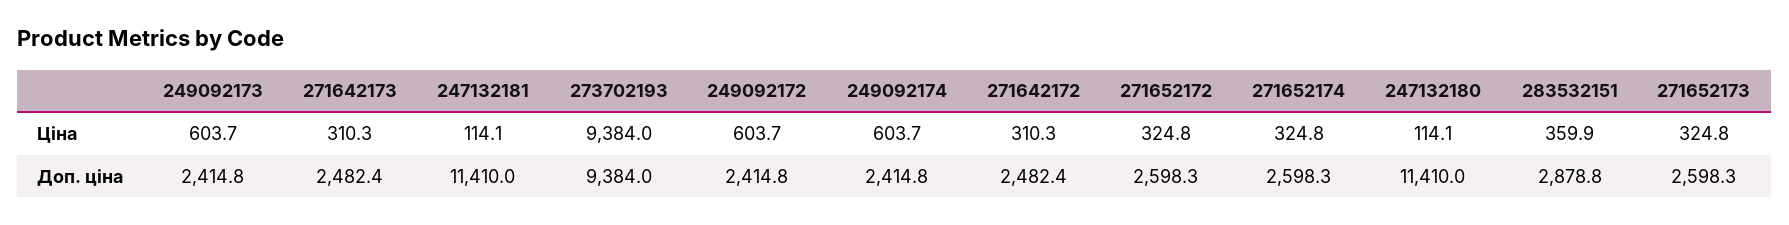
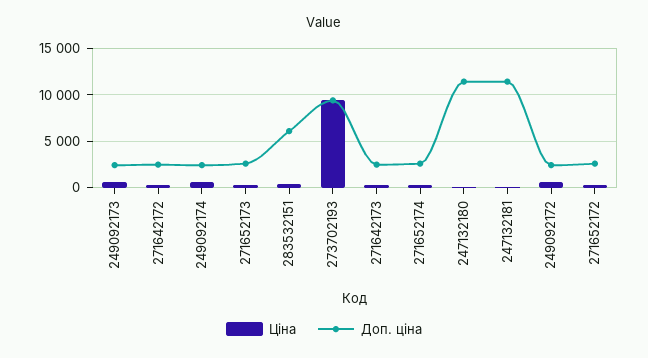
  {
    "Ціна": {
      "249092173": 603.7,
      "271642173": 310.3,
      "247132181": 114.1,
      "273702193": 9384,
      "249092172": 603.7,
      "249092174": 603.7,
      "271642172": 310.3,
      "271652172": 324.8,
      "271652174": 324.8,
      "247132180": 114.1,
      "283532151": 359.9,
      "271652173": 324.8
    },
    "Доп. ціна": {
      "249092173": 2414.8,
      "271642173": 2482.4,
      "247132181": 11410,
      "273702193": 9384,
      "249092172": 2414.8,
      "249092174": 2414.8,
      "271642172": 2482.4,
      "271652172": 2598.3,
      "271652174": 2598.3,
      "247132180": 11410,
-     "283532151": 2878.8,
+     "283532151": 6000,
      "271652173": 2598.3
    }
  }

